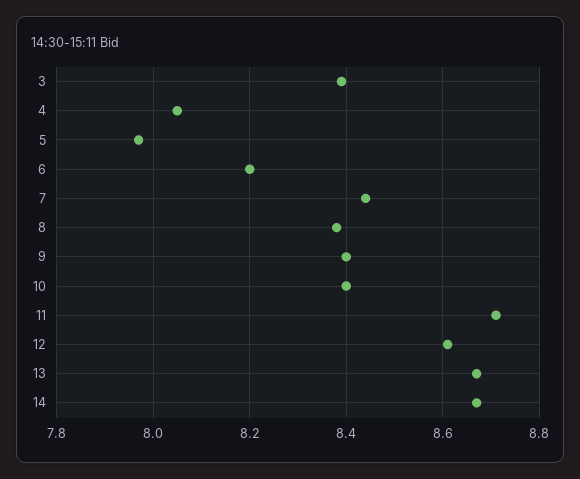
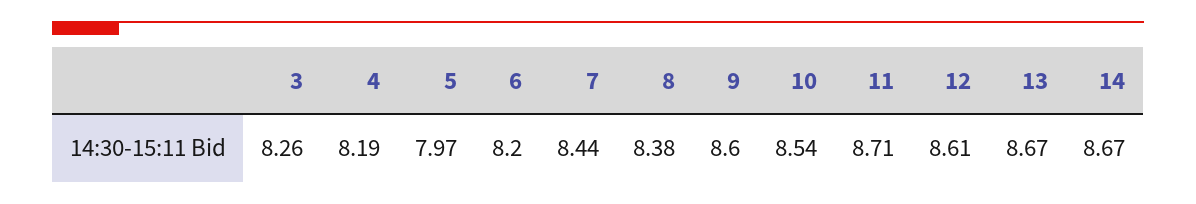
  {
-   "3": 8.4,
+   "3": 8.26,
-   "4": 8.05,
+   "4": 8.19,
    "5": 7.97,
    "6": 8.2,
    "7": 8.44,
    "8": 8.38,
-   "9": 8.4,
+   "9": 8.6,
-   "10": 8.4,
+   "10": 8.54,
    "11": 8.71,
    "12": 8.61,
    "13": 8.67,
    "14": 8.67
  }

